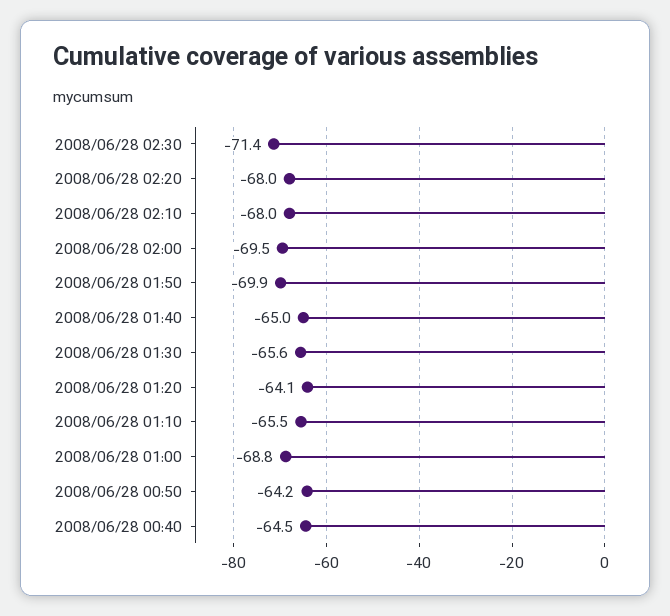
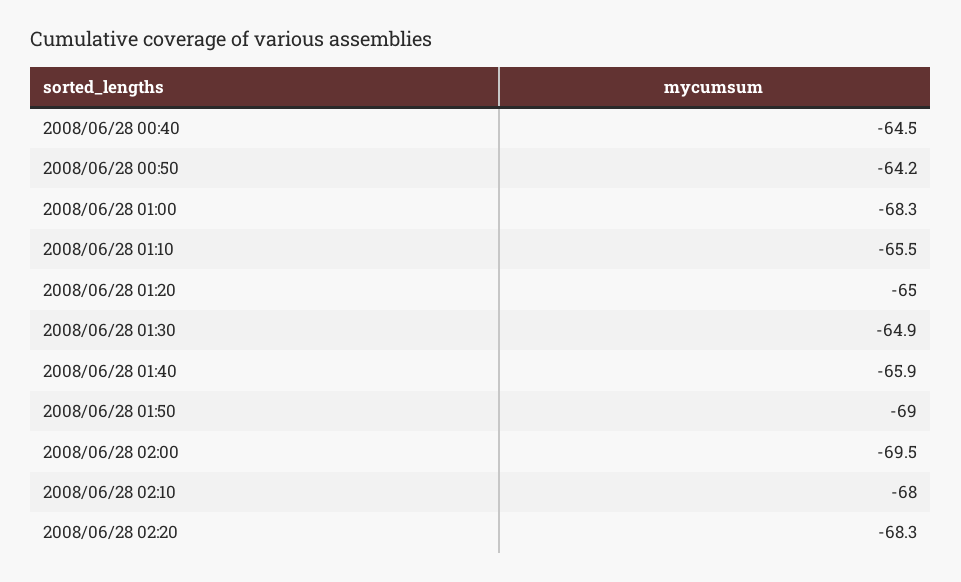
  {
-   "2008/06/28 02:30": -71.4,
-   "2008/06/28 02:20": -68,
+   "2008/06/28 02:20": -68.3,
    "2008/06/28 02:10": -68,
    "2008/06/28 02:00": -69.5,
-   "2008/06/28 01:50": -69.9,
+   "2008/06/28 01:50": -69,
-   "2008/06/28 01:40": -65,
+   "2008/06/28 01:40": -65.9,
-   "2008/06/28 01:30": -65.6,
+   "2008/06/28 01:30": -64.9,
-   "2008/06/28 01:20": -64.1,
+   "2008/06/28 01:20": -65,
    "2008/06/28 01:10": -65.5,
-   "2008/06/28 01:00": -68.8,
+   "2008/06/28 01:00": -68.3,
    "2008/06/28 00:50": -64.2,
    "2008/06/28 00:40": -64.5
  }

